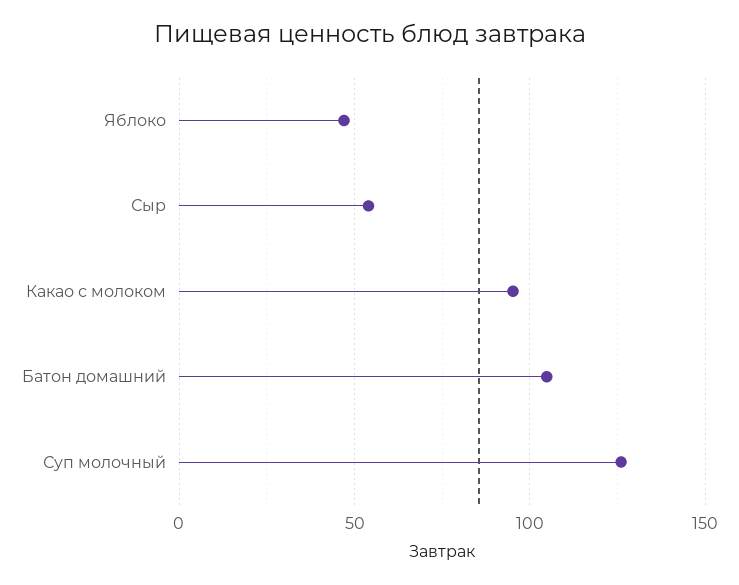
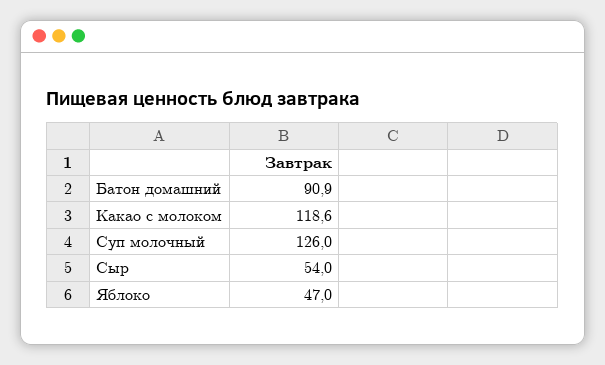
  {
    "Яблоко": 47,
    "Сыр": 54,
-   "Какао с молоком": 95,
+   "Какао с молоком": 118.6,
-   "Батон домашний": 105,
+   "Батон домашний": 90.9,
    "Суп молочный": 126
  }

